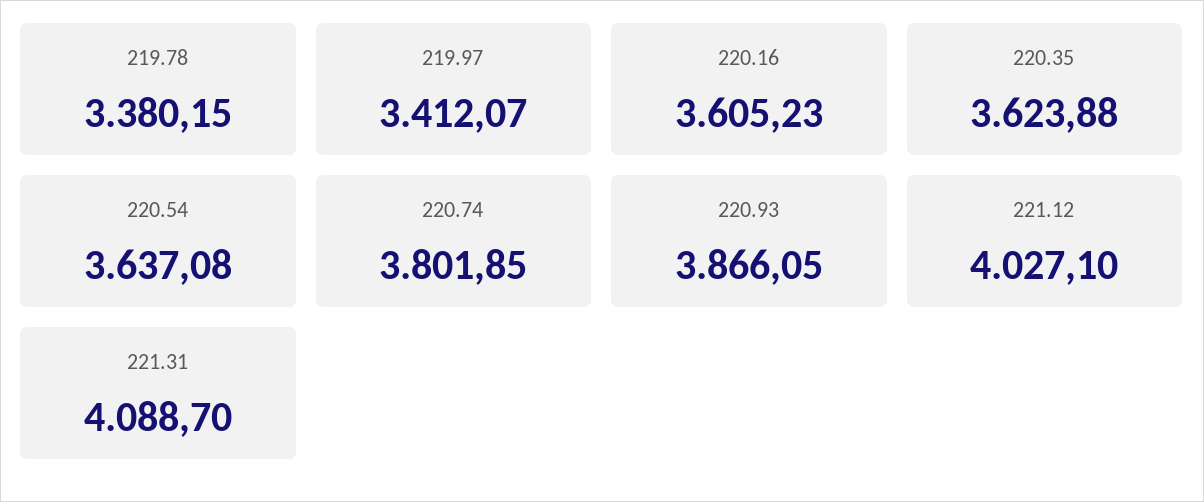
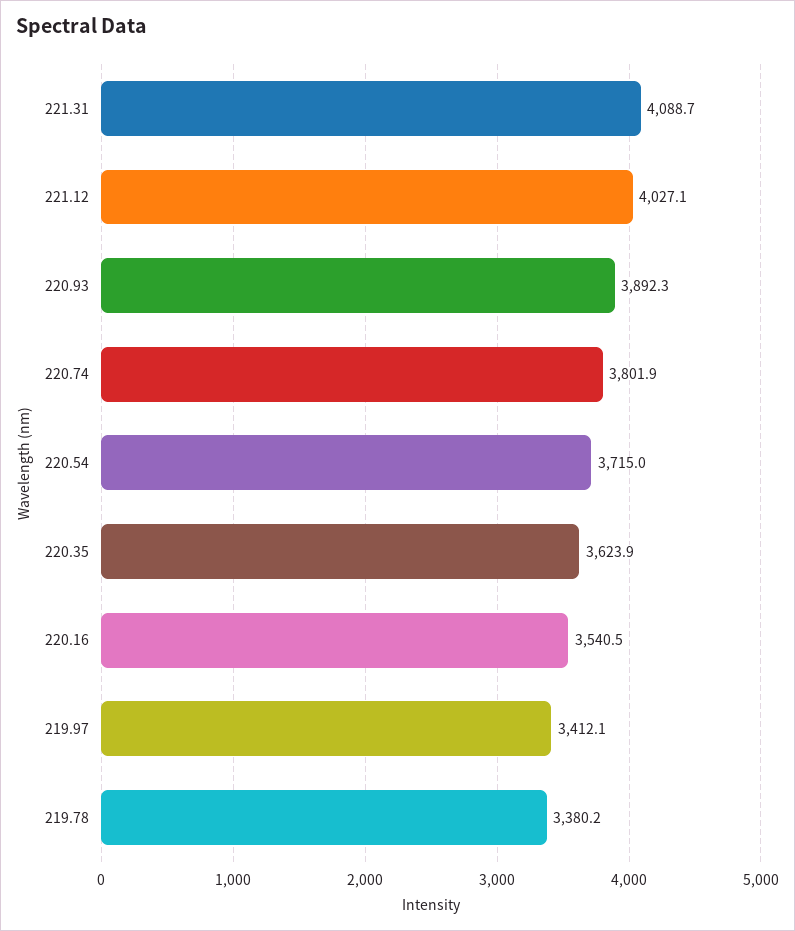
  {
    "219.78": 3380.15,
    "219.97": 3412.07,
-   "220.16": 3605.23,
+   "220.16": 3540.5,
    "220.35": 3623.88,
-   "220.54": 3637.08,
+   "220.54": 3715,
    "220.74": 3801.85,
-   "220.93": 3866.05,
+   "220.93": 3892.3,
    "221.12": 4027.1,
    "221.31": 4088.7
  }

